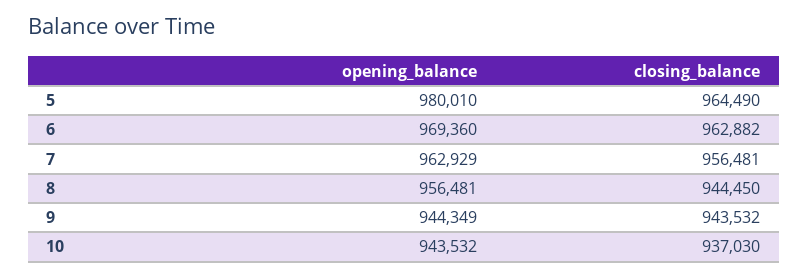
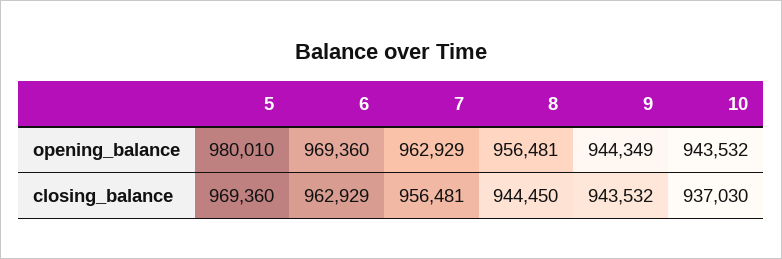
  {
    "opening_balance": {
      "5": 980010,
      "6": 969360,
      "7": 962929,
      "8": 956481,
      "9": 944349,
      "10": 943532
    },
    "closing_balance": {
-     "5": 964490,
+     "5": 969360,
-     "6": 962882,
+     "6": 962929,
      "7": 956481,
      "8": 944450,
      "9": 943532,
      "10": 937030
    }
  }

